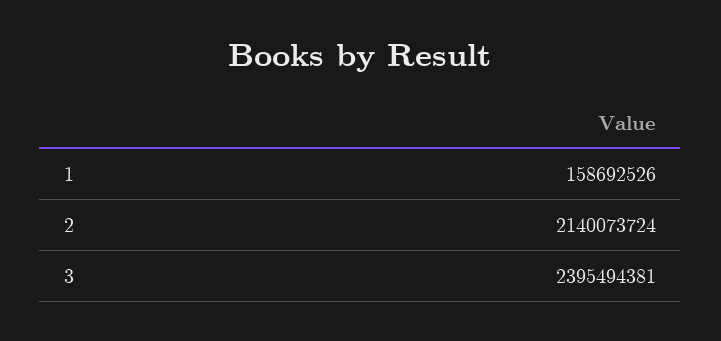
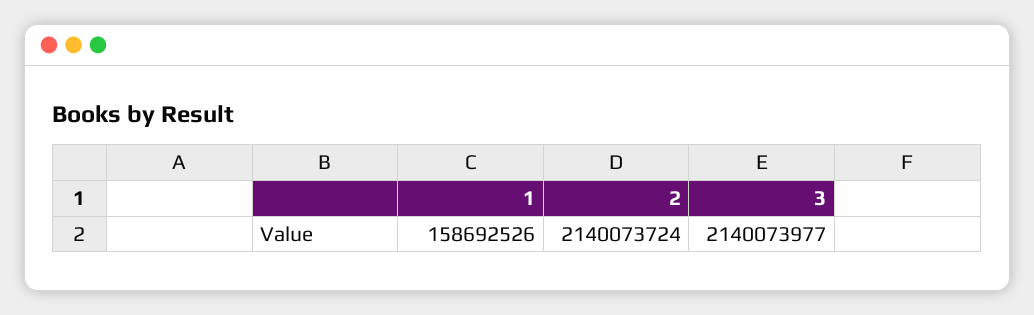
  {
    "1": 158692526,
    "2": 2140073724,
-   "3": 2395494381
+   "3": 2140073977
  }

